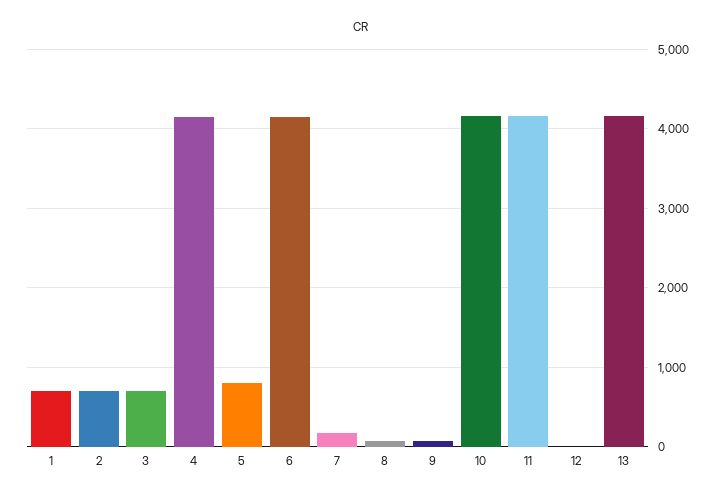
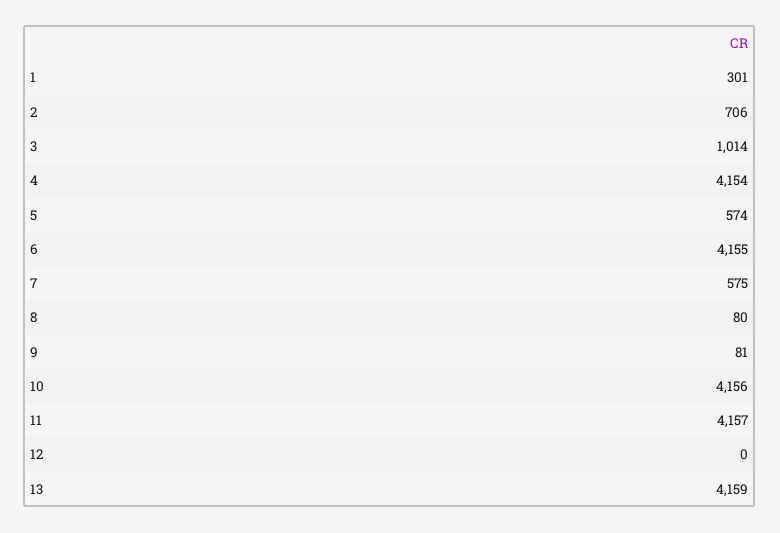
  {
-   "1": 700,
+   "1": 301,
    "2": 706,
-   "3": 700,
+   "3": 1014,
    "4": 4154,
-   "5": 800,
+   "5": 574,
    "6": 4155,
-   "7": 200,
+   "7": 575,
    "8": 80,
    "9": 81,
    "10": 4156,
    "11": 4157,
    "12": 0,
    "13": 4159
  }

